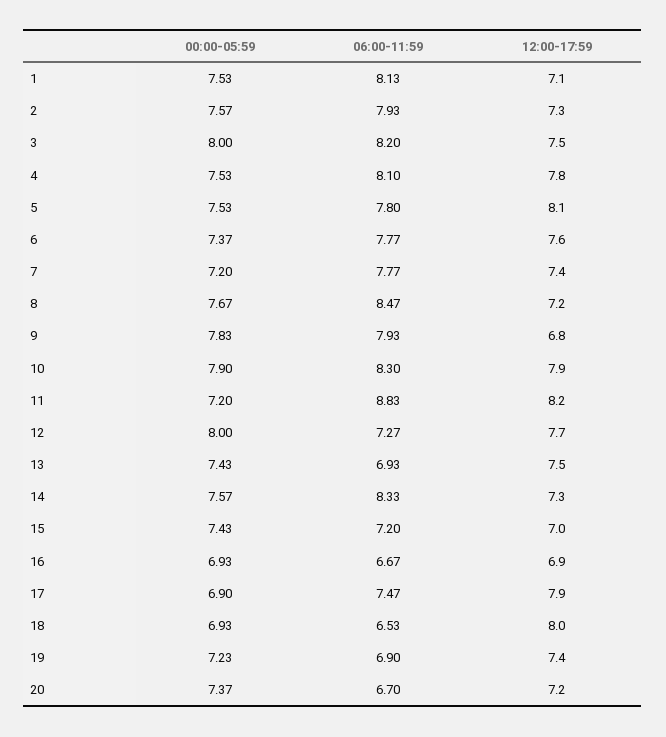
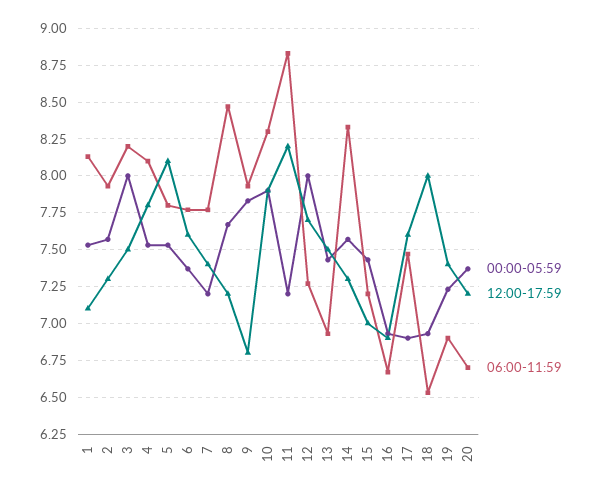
  {
    "00:00-05:59": {
      "1": 7.53,
      "2": 7.57,
      "3": 8,
      "4": 7.53,
      "5": 7.53,
      "6": 7.37,
      "7": 7.2,
      "8": 7.67,
      "9": 7.83,
      "10": 7.9,
      "11": 7.2,
      "12": 8,
      "13": 7.43,
      "14": 7.57,
      "15": 7.43,
      "16": 6.93,
      "17": 6.9,
      "18": 6.93,
      "19": 7.23,
      "20": 7.37
    },
    "06:00-11:59": {
      "1": 8.13,
      "2": 7.93,
      "3": 8.2,
      "4": 8.1,
      "5": 7.8,
      "6": 7.77,
      "7": 7.77,
      "8": 8.47,
      "9": 7.93,
      "10": 8.3,
      "11": 8.83,
      "12": 7.27,
      "13": 6.93,
      "14": 8.33,
      "15": 7.2,
      "16": 6.67,
      "17": 7.47,
      "18": 6.53,
      "19": 6.9,
      "20": 6.7
    },
    "12:00-17:59": {
      "1": 7.1,
      "2": 7.3,
      "3": 7.5,
      "4": 7.8,
      "5": 8.1,
      "6": 7.6,
      "7": 7.4,
      "8": 7.2,
      "9": 6.8,
      "10": 7.9,
      "11": 8.2,
      "12": 7.7,
      "13": 7.5,
      "14": 7.3,
      "15": 7,
      "16": 6.9,
-     "17": 7.9,
+     "17": 7.6,
      "18": 8,
      "19": 7.4,
      "20": 7.2
    }
  }

